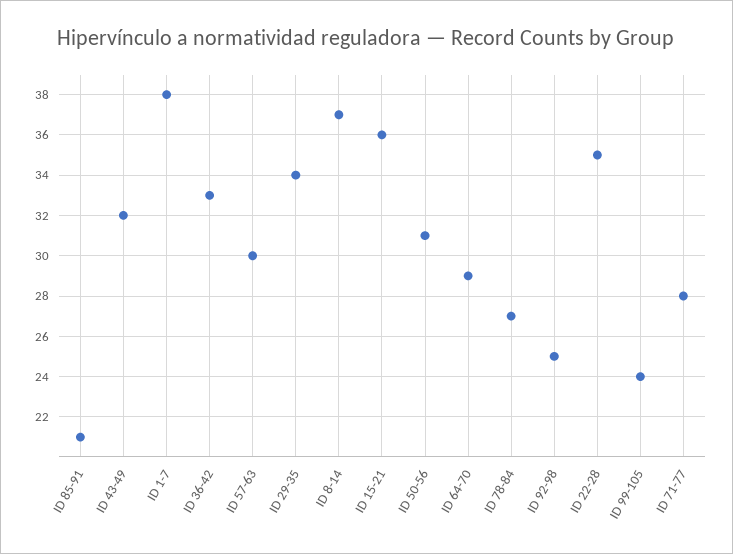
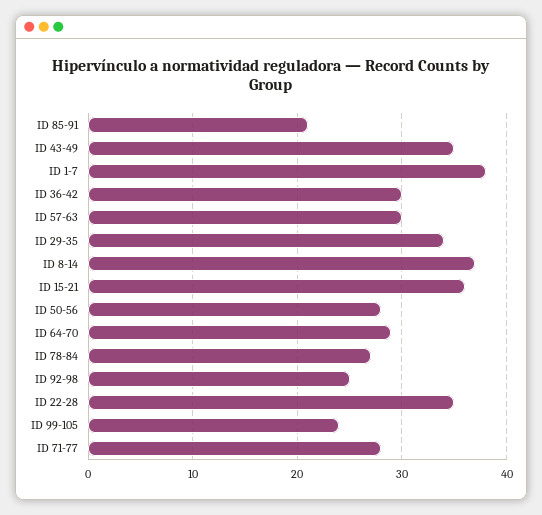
  {
    "ID 85-91": 21,
-   "ID 43-49": 32,
+   "ID 43-49": 35,
    "ID 1-7": 38,
-   "ID 36-42": 33,
+   "ID 36-42": 30,
    "ID 57-63": 30,
    "ID 29-35": 34,
    "ID 8-14": 37,
    "ID 15-21": 36,
-   "ID 50-56": 31,
+   "ID 50-56": 28,
    "ID 64-70": 29,
    "ID 78-84": 27,
    "ID 92-98": 25,
    "ID 22-28": 35,
    "ID 99-105": 24,
    "ID 71-77": 28
  }

